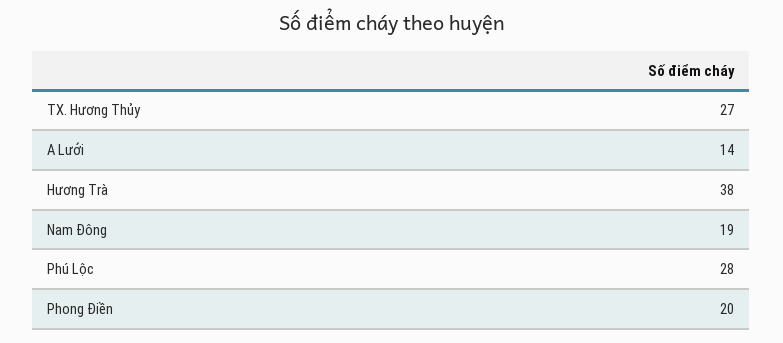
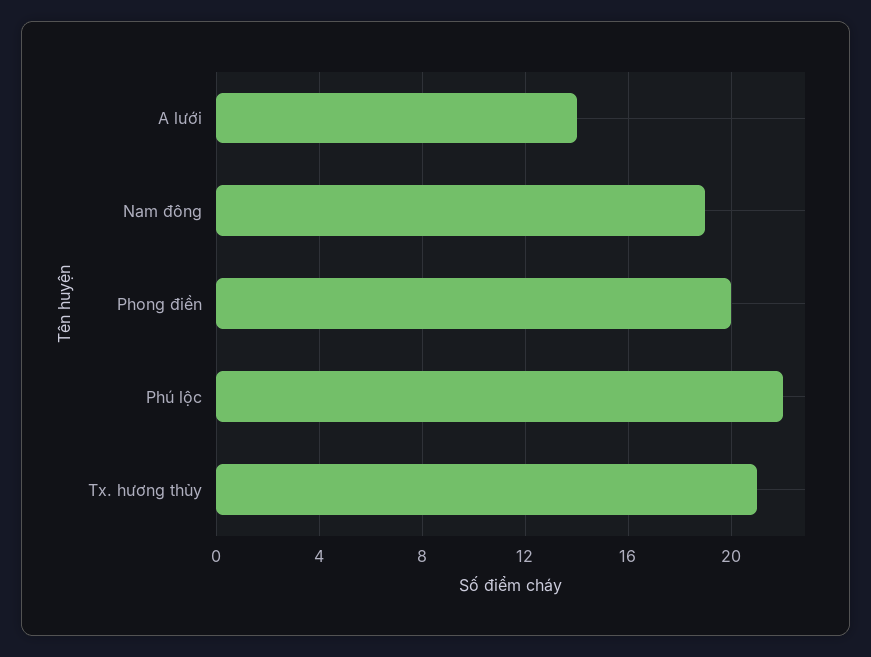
  {
-   "TX. Hương Thủy": 27,
+   "TX. Hương Thủy": 21,
    "A Lưới": 14,
-   "Hương Trà": 38,
    "Nam Đông": 19,
-   "Phú Lộc": 28,
+   "Phú Lộc": 22,
    "Phong Điền": 20
  }

